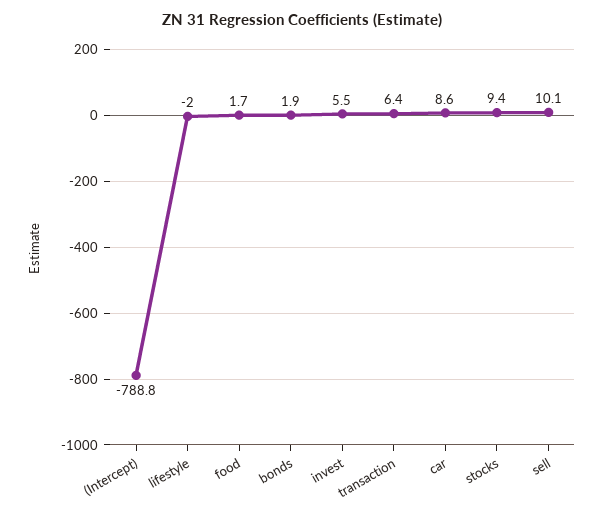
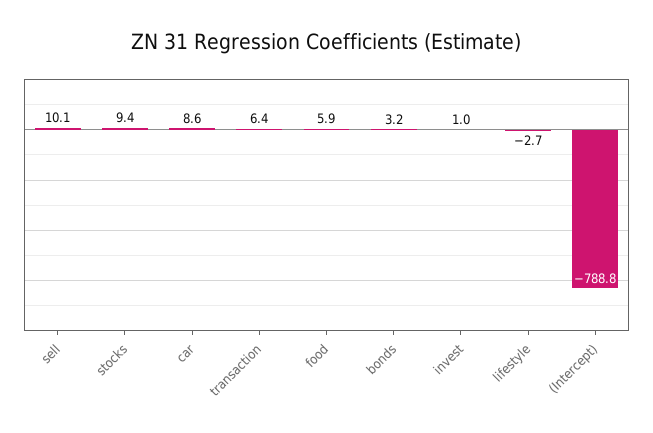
  {
    "(Intercept)": -788.8,
-   "lifestyle": -2,
+   "lifestyle": -2.7,
-   "food": 1.7,
+   "food": 5.9,
-   "bonds": 1.9,
+   "bonds": 3.2,
-   "invest": 5.5,
+   "invest": 1,
    "transaction": 6.4,
    "car": 8.6,
    "stocks": 9.4,
    "sell": 10.1
  }

